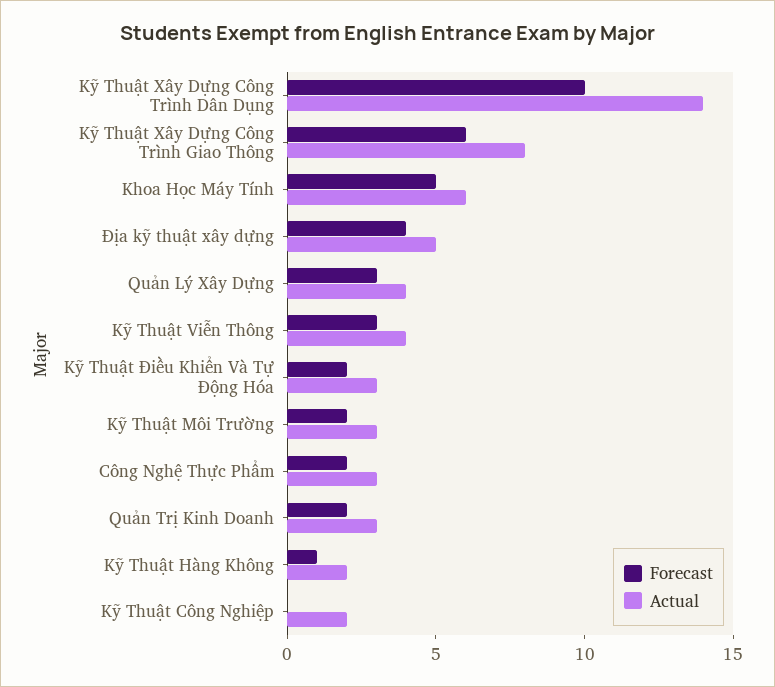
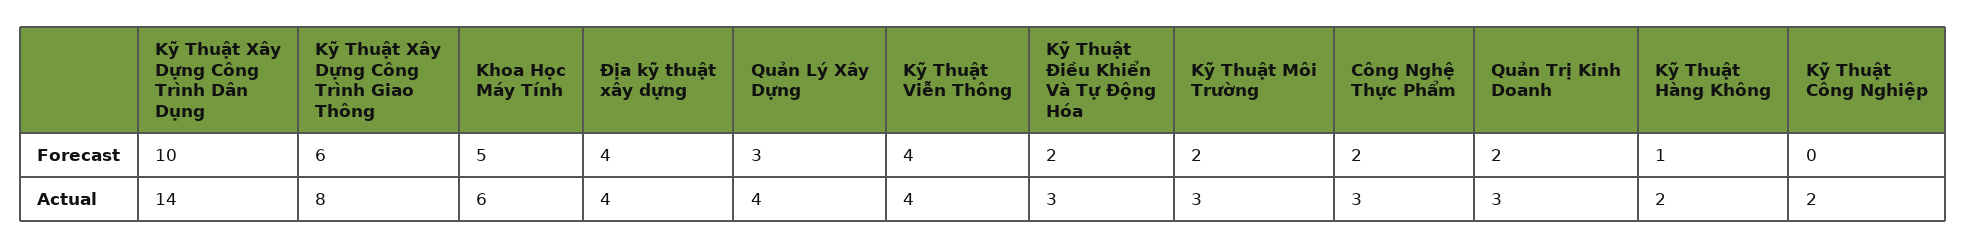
  {
    "Forecast": {
      "Kỹ Thuật Xây Dựng Công Trình Dân Dụng": 10,
      "Kỹ Thuật Xây Dựng Công Trình Giao Thông": 6,
      "Khoa Học Máy Tính": 5,
      "Địa kỹ thuật xây dựng": 4,
      "Quản Lý Xây Dựng": 3,
-     "Kỹ Thuật Viễn Thông": 3,
+     "Kỹ Thuật Viễn Thông": 4,
      "Kỹ Thuật Điều Khiển Và Tự Động Hóa": 2,
      "Kỹ Thuật Môi Trường": 2,
      "Công Nghệ Thực Phẩm": 2,
      "Quản Trị Kinh Doanh": 2,
      "Kỹ Thuật Hàng Không": 1,
      "Kỹ Thuật Công Nghiệp": 0
    },
    "Actual": {
      "Kỹ Thuật Xây Dựng Công Trình Dân Dụng": 14,
      "Kỹ Thuật Xây Dựng Công Trình Giao Thông": 8,
      "Khoa Học Máy Tính": 6,
-     "Địa kỹ thuật xây dựng": 5,
+     "Địa kỹ thuật xây dựng": 4,
      "Quản Lý Xây Dựng": 4,
      "Kỹ Thuật Viễn Thông": 4,
      "Kỹ Thuật Điều Khiển Và Tự Động Hóa": 3,
      "Kỹ Thuật Môi Trường": 3,
      "Công Nghệ Thực Phẩm": 3,
      "Quản Trị Kinh Doanh": 3,
      "Kỹ Thuật Hàng Không": 2,
      "Kỹ Thuật Công Nghiệp": 2
    }
  }

